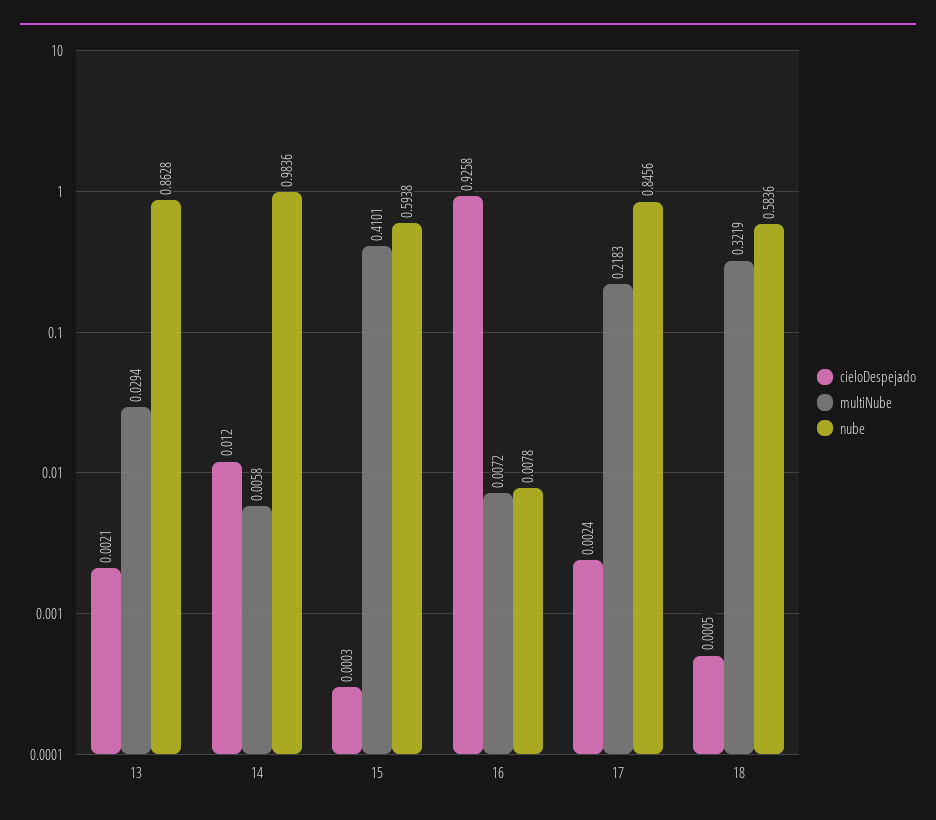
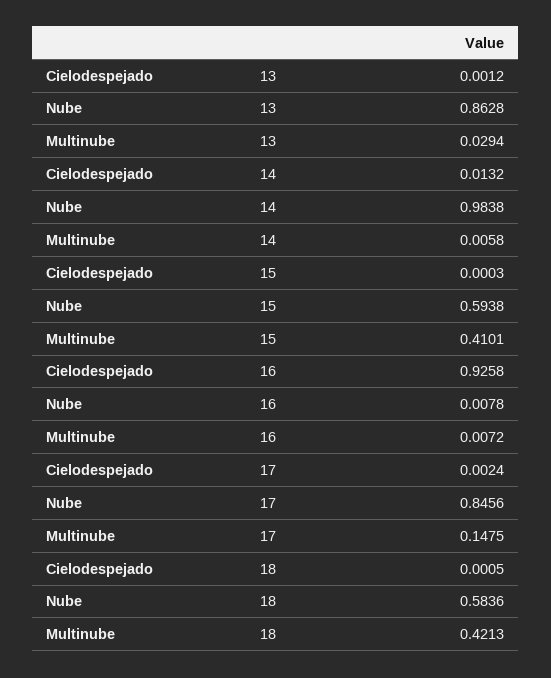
  {
    "cieloDespejado": {
-     "13": 0.0021,
+     "13": 0.0012,
-     "14": 0.012,
+     "14": 0.0132,
      "15": 0.0003,
      "16": 0.9258,
      "17": 0.0024,
      "18": 0.0005
    },
    "multiNube": {
      "13": 0.0294,
      "14": 0.0058,
      "15": 0.4101,
      "16": 0.0072,
-     "17": 0.2183,
+     "17": 0.1475,
-     "18": 0.3219
+     "18": 0.4213
    },
    "nube": {
      "13": 0.8628,
-     "14": 0.9836,
+     "14": 0.9838,
      "15": 0.5938,
      "16": 0.0078,
      "17": 0.8456,
      "18": 0.5836
    }
  }

